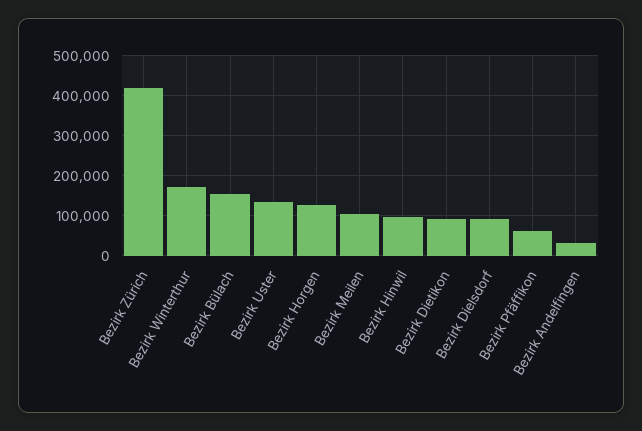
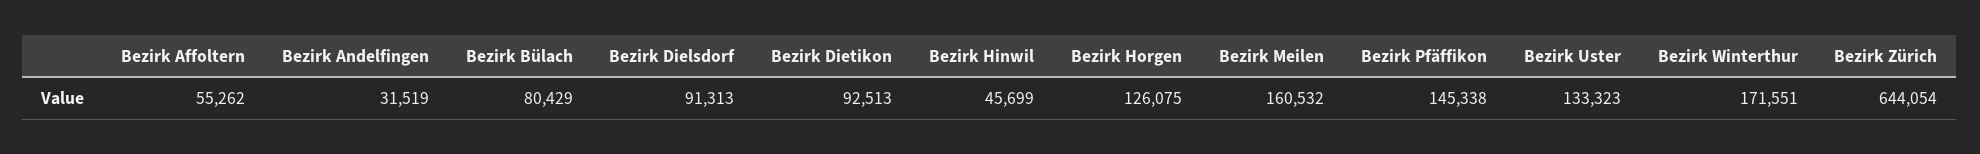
  {
-   "Bezirk Zürich": 420000,
+   "Bezirk Zürich": 644054,
    "Bezirk Winterthur": 171551,
-   "Bezirk Bülach": 160000,
+   "Bezirk Bülach": 80429,
    "Bezirk Uster": 133323,
    "Bezirk Horgen": 126075,
-   "Bezirk Meilen": 100000,
+   "Bezirk Meilen": 160532,
-   "Bezirk Hinwil": 100000,
+   "Bezirk Hinwil": 45699,
    "Bezirk Dietikon": 92513,
    "Bezirk Dielsdorf": 91313,
-   "Bezirk Pfäffikon": 60000,
+   "Bezirk Pfäffikon": 145338,
-   "Bezirk Andelfingen": 31519
+   "Bezirk Andelfingen": 31519,
+   "Bezirk Affoltern": 55262
  }

